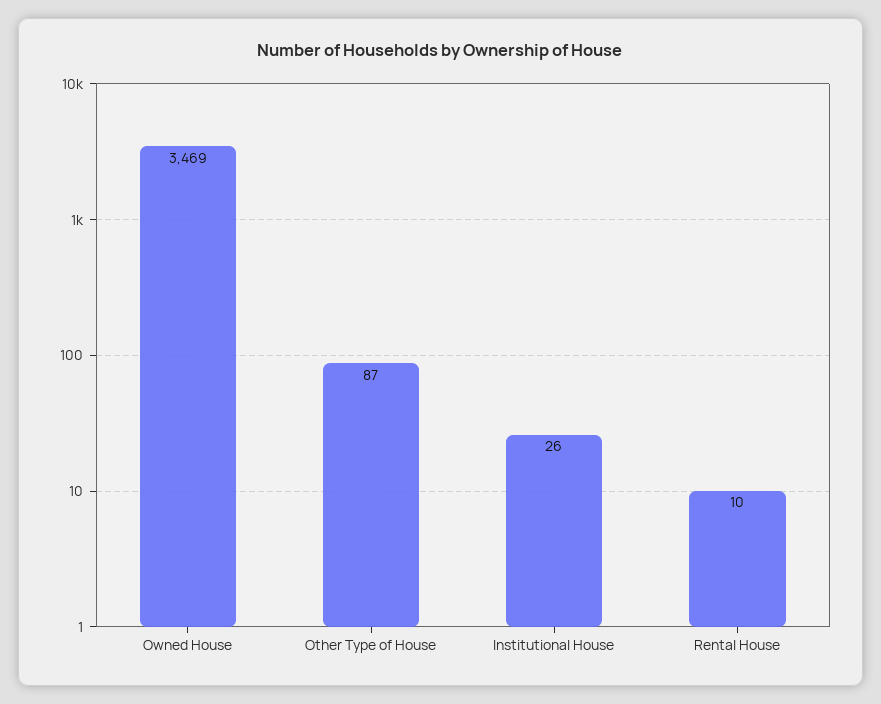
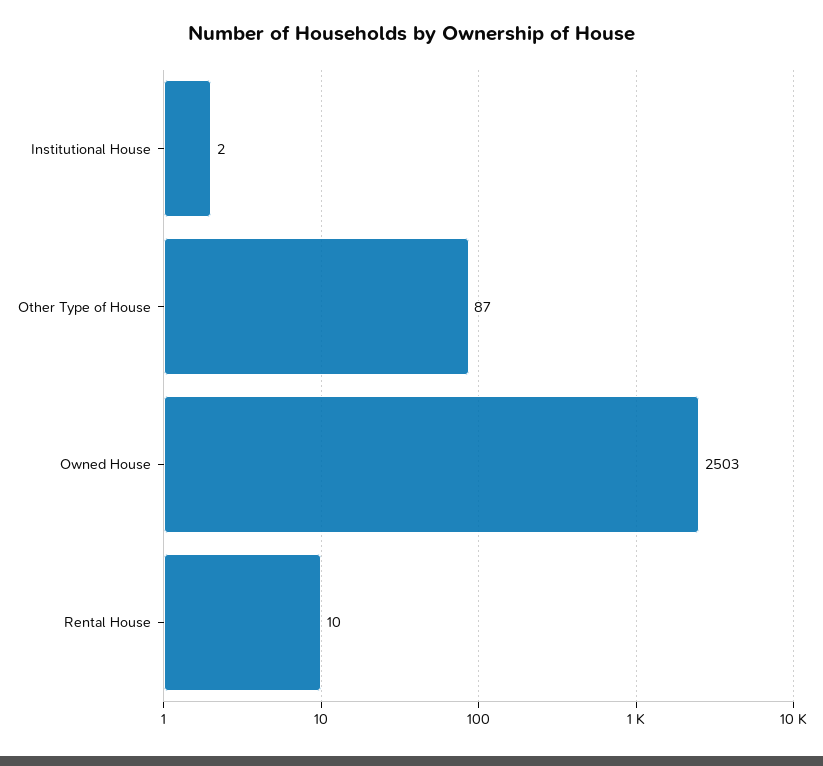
  {
-   "Owned House": 3469,
+   "Owned House": 2503,
    "Other Type of House": 87,
-   "Institutional House": 26,
+   "Institutional House": 2,
    "Rental House": 10
  }

